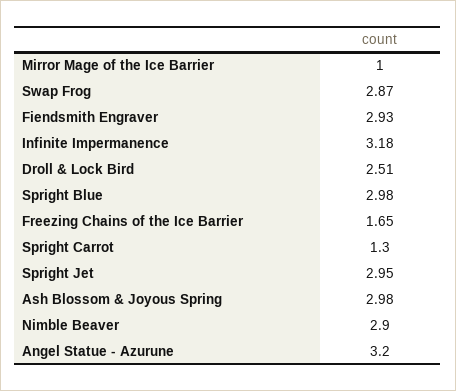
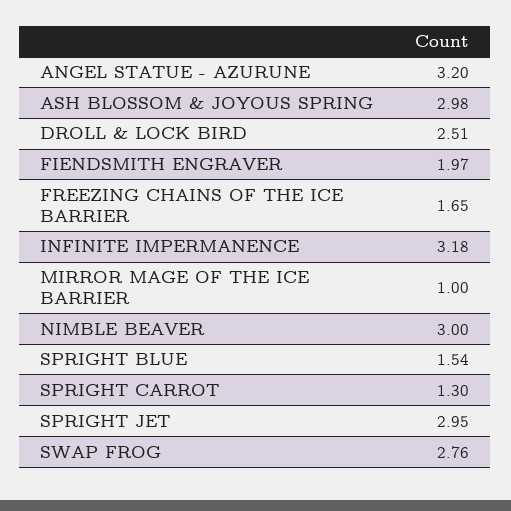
  {
    "Mirror Mage of the Ice Barrier": 1,
-   "Swap Frog": 2.87,
+   "Swap Frog": 2.76,
-   "Fiendsmith Engraver": 2.93,
+   "Fiendsmith Engraver": 1.97,
    "Infinite Impermanence": 3.18,
    "Droll & Lock Bird": 2.51,
-   "Spright Blue": 2.98,
+   "Spright Blue": 1.54,
    "Freezing Chains of the Ice Barrier": 1.65,
    "Spright Carrot": 1.3,
    "Spright Jet": 2.95,
    "Ash Blossom & Joyous Spring": 2.98,
-   "Nimble Beaver": 2.9,
+   "Nimble Beaver": 3,
    "Angel Statue - Azurune": 3.2
  }

